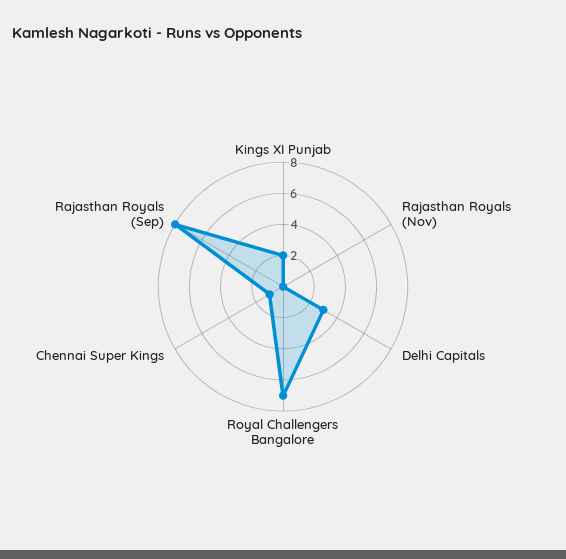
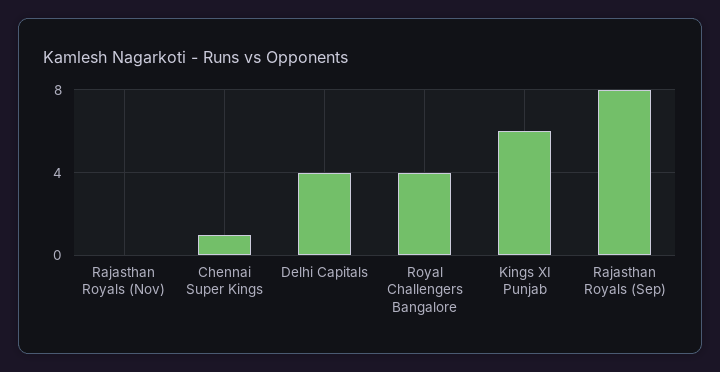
  {
-   "Kings XI Punjab": 2,
+   "Kings XI Punjab": 6,
    "Rajasthan Royals (Nov)": 0,
-   "Delhi Capitals": 3,
+   "Delhi Capitals": 4,
-   "Royal Challengers Bangalore": 7,
+   "Royal Challengers Bangalore": 4,
    "Chennai Super Kings": 1,
    "Rajasthan Royals (Sep)": 8
  }

